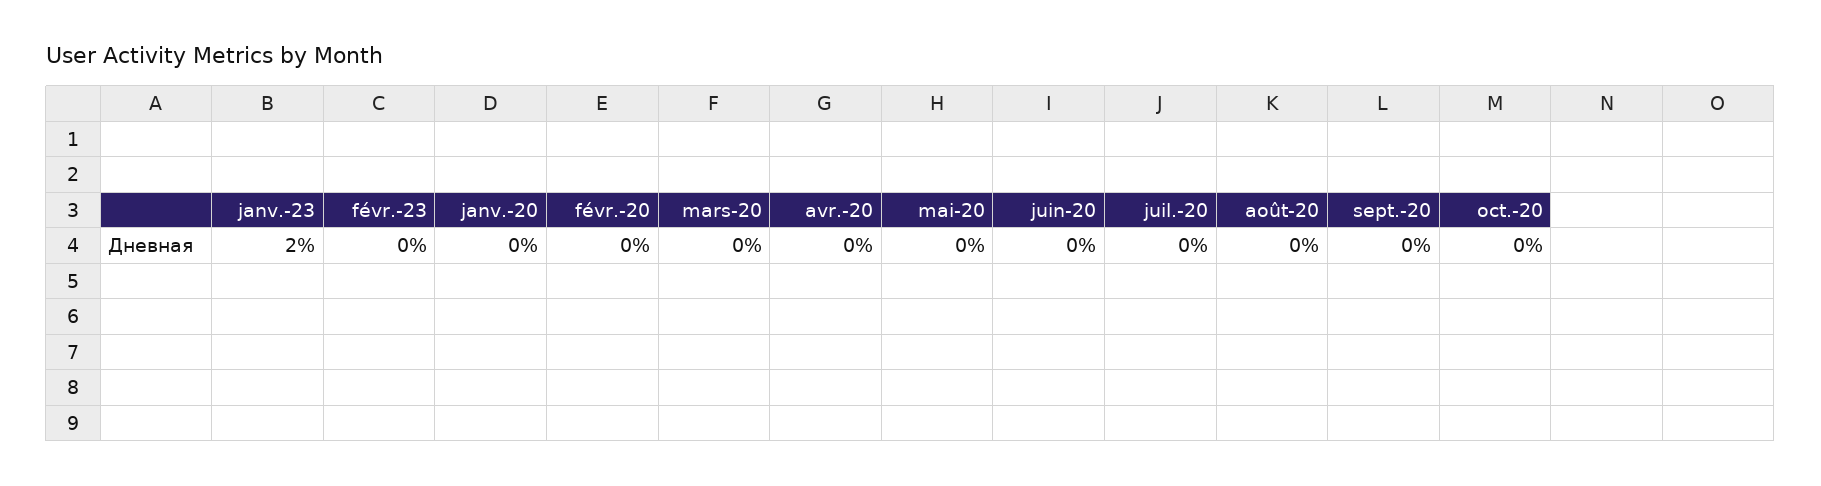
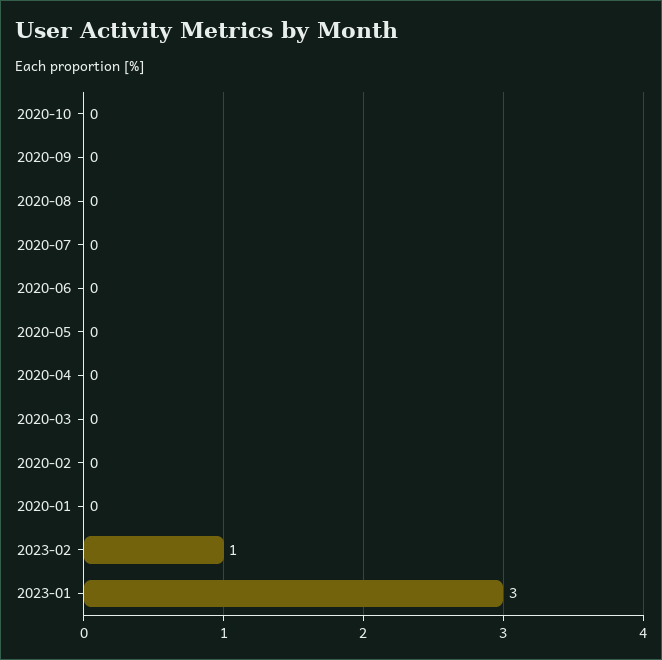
  {
-   "janv.-23": 2,
+   "janv.-23": 3,
-   "févr.-23": 0,
+   "févr.-23": 1,
    "janv.-20": 0,
    "févr.-20": 0,
    "mars-20": 0,
    "avr.-20": 0,
    "mai-20": 0,
    "juin-20": 0,
    "juil.-20": 0,
    "août-20": 0,
    "sept.-20": 0,
    "oct.-20": 0
  }

